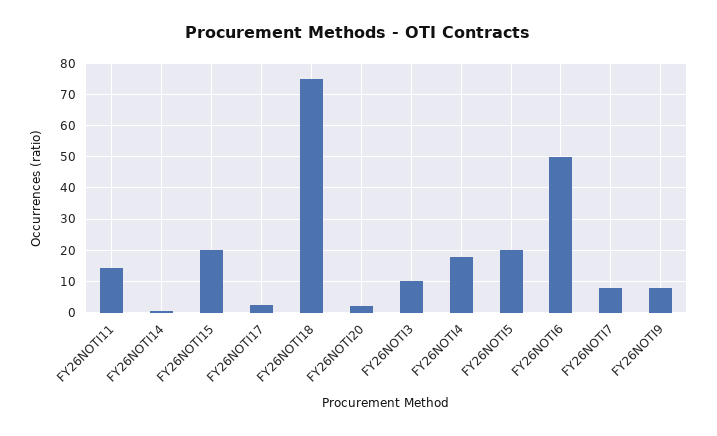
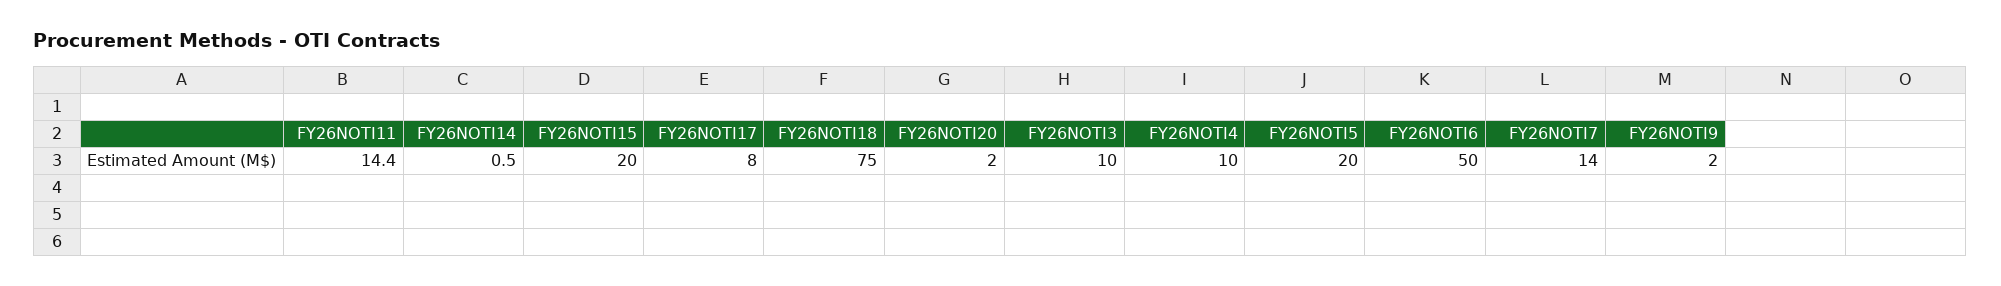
  {
    "FY26NOTI11": 14.4,
    "FY26NOTI14": 0.5,
    "FY26NOTI15": 20,
-   "FY26NOTI17": 2,
+   "FY26NOTI17": 8,
    "FY26NOTI18": 75,
    "FY26NOTI20": 2,
    "FY26NOTI3": 10,
-   "FY26NOTI4": 18,
+   "FY26NOTI4": 10,
    "FY26NOTI5": 20,
    "FY26NOTI6": 50,
-   "FY26NOTI7": 8,
+   "FY26NOTI7": 14,
-   "FY26NOTI9": 8
+   "FY26NOTI9": 2
  }

